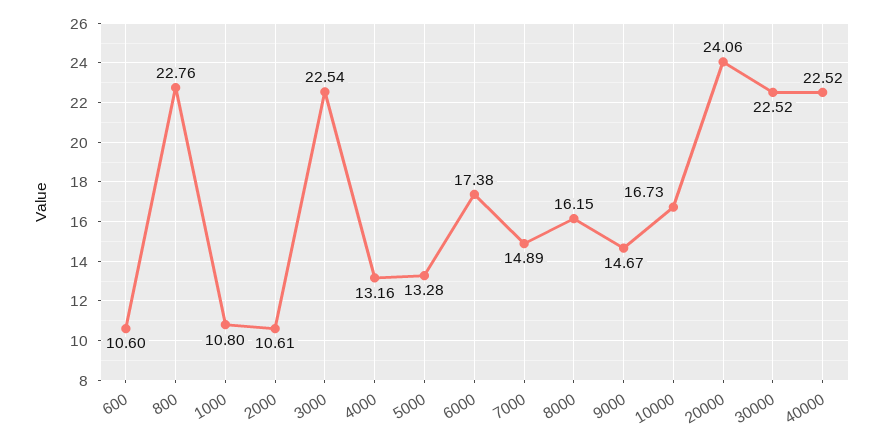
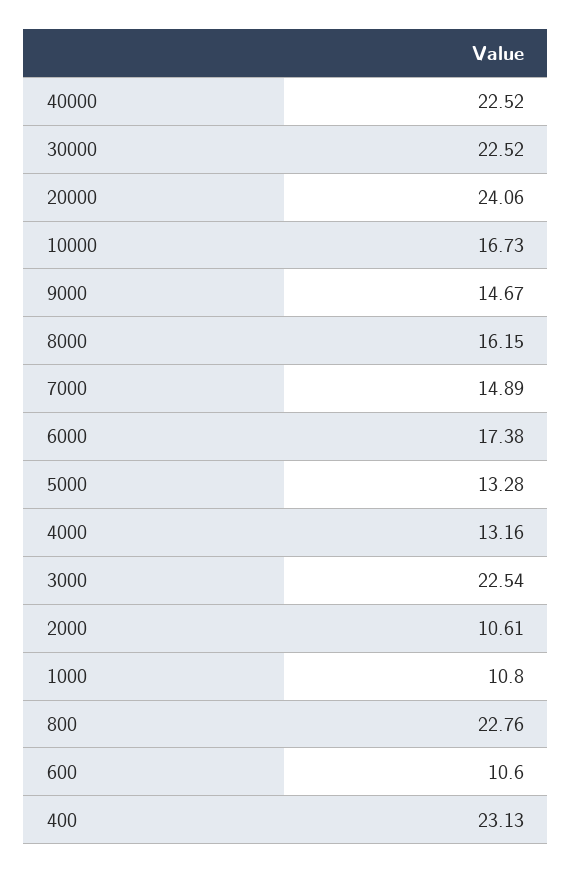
  {
    "600": 10.6,
    "800": 22.76,
    "1000": 10.8,
    "2000": 10.61,
    "3000": 22.54,
    "4000": 13.16,
    "5000": 13.28,
    "6000": 17.38,
    "7000": 14.89,
    "8000": 16.15,
    "9000": 14.67,
    "10000": 16.73,
    "20000": 24.06,
    "30000": 22.52,
-   "40000": 22.52
+   "40000": 22.52,
+   "400": 23.13
  }

